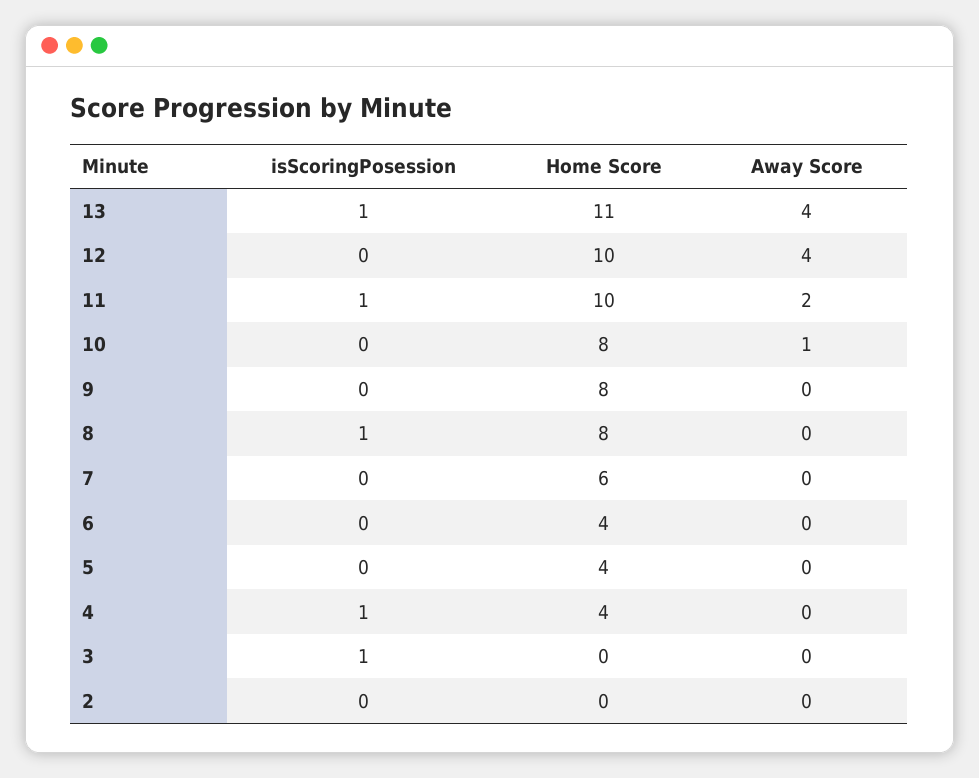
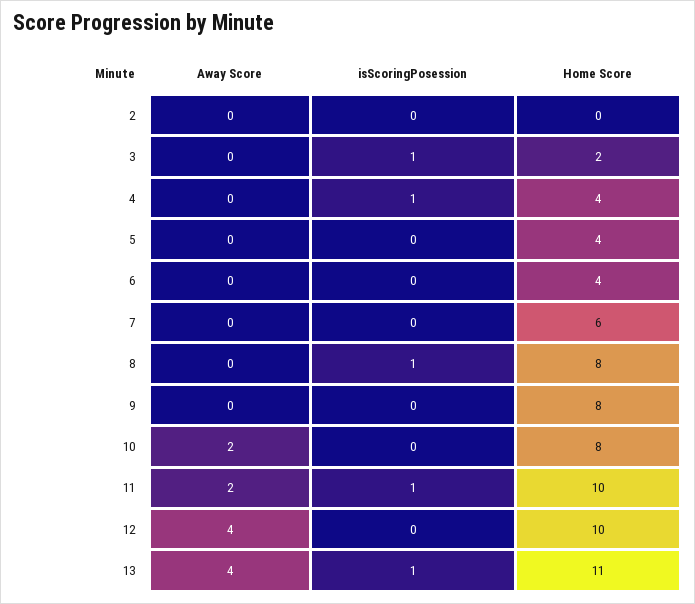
  {
    "isScoringPosession": {
      "13": 1,
      "12": 0,
      "11": 1,
      "10": 0,
      "9": 0,
      "8": 1,
      "7": 0,
      "6": 0,
      "5": 0,
      "4": 1,
      "3": 1,
      "2": 0
    },
    "Home Score": {
      "13": 11,
      "12": 10,
      "11": 10,
      "10": 8,
      "9": 8,
      "8": 8,
      "7": 6,
      "6": 4,
      "5": 4,
      "4": 4,
-     "3": 0,
+     "3": 2,
      "2": 0
    },
    "Away Score": {
      "13": 4,
      "12": 4,
      "11": 2,
-     "10": 1,
+     "10": 2,
      "9": 0,
      "8": 0,
      "7": 0,
      "6": 0,
      "5": 0,
      "4": 0,
      "3": 0,
      "2": 0
    }
  }

